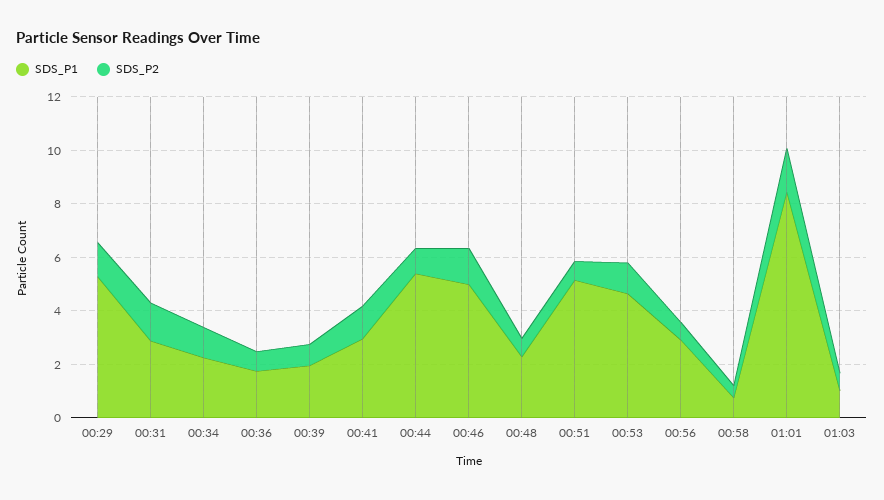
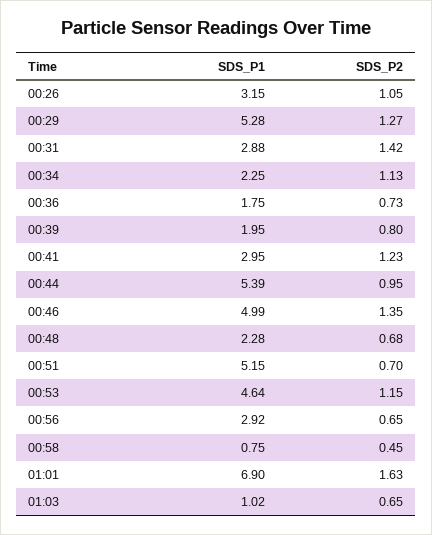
  {
    "SDS_P1": {
      "00:29": 5.28,
      "00:31": 2.88,
      "00:34": 2.25,
      "00:36": 1.75,
      "00:39": 1.95,
      "00:41": 2.95,
      "00:44": 5.39,
      "00:46": 4.99,
      "00:48": 2.28,
      "00:51": 5.15,
      "00:53": 4.64,
      "00:56": 2.92,
      "00:58": 0.75,
-     "01:01": 8.5,
+     "01:01": 6.9,
-     "01:03": 1.02
+     "01:03": 1.02,
+     "00:26": 3.15
    },
    "SDS_P2": {
      "00:29": 1.27,
      "00:31": 1.42,
      "00:34": 1.13,
      "00:36": 0.73,
      "00:39": 0.8,
      "00:41": 1.23,
      "00:44": 0.95,
      "00:46": 1.35,
      "00:48": 0.68,
      "00:51": 0.7,
      "00:53": 1.15,
      "00:56": 0.65,
      "00:58": 0.45,
      "01:01": 1.63,
-     "01:03": 0.65
+     "01:03": 0.65,
+     "00:26": 1.05
    }
  }

